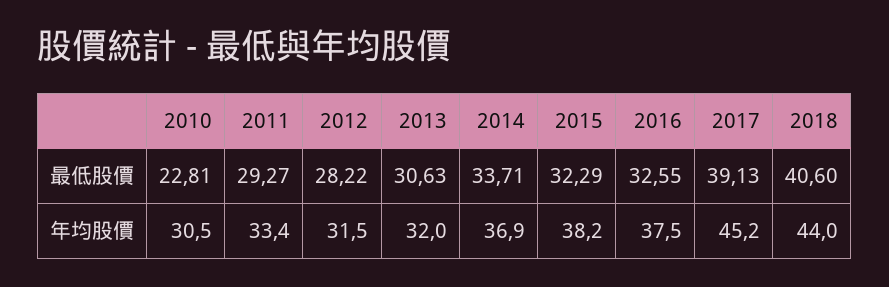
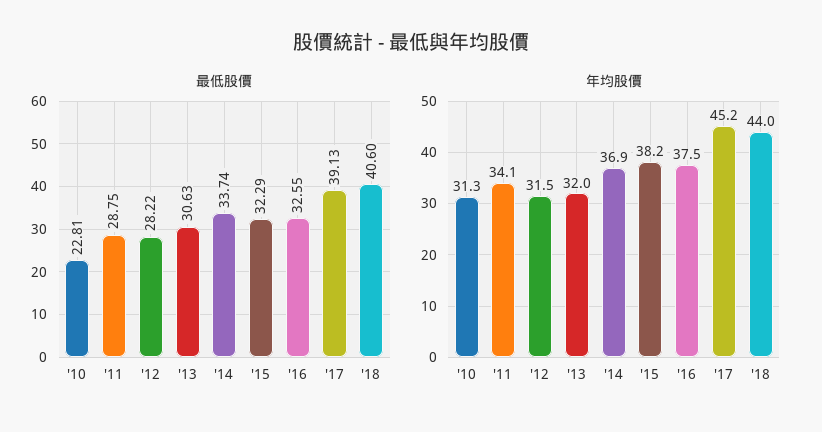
  {
    "最低股價": {
      "2010": 22.81,
-     "2011": 29.27,
+     "2011": 28.75,
      "2012": 28.22,
      "2013": 30.63,
-     "2014": 33.71,
+     "2014": 33.74,
      "2015": 32.29,
      "2016": 32.55,
      "2017": 39.13,
      "2018": 40.6
    },
    "年均股價": {
-     "2010": 30.5,
+     "2010": 31.3,
-     "2011": 33.4,
+     "2011": 34.1,
      "2012": 31.5,
      "2013": 32,
      "2014": 36.9,
      "2015": 38.2,
      "2016": 37.5,
      "2017": 45.2,
      "2018": 44
    }
  }

